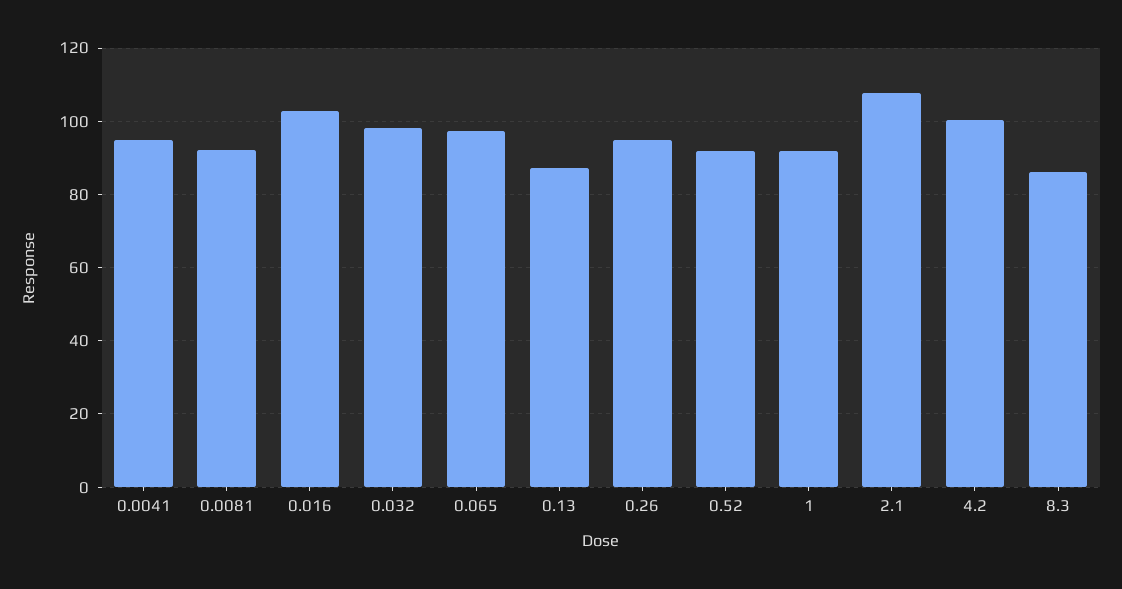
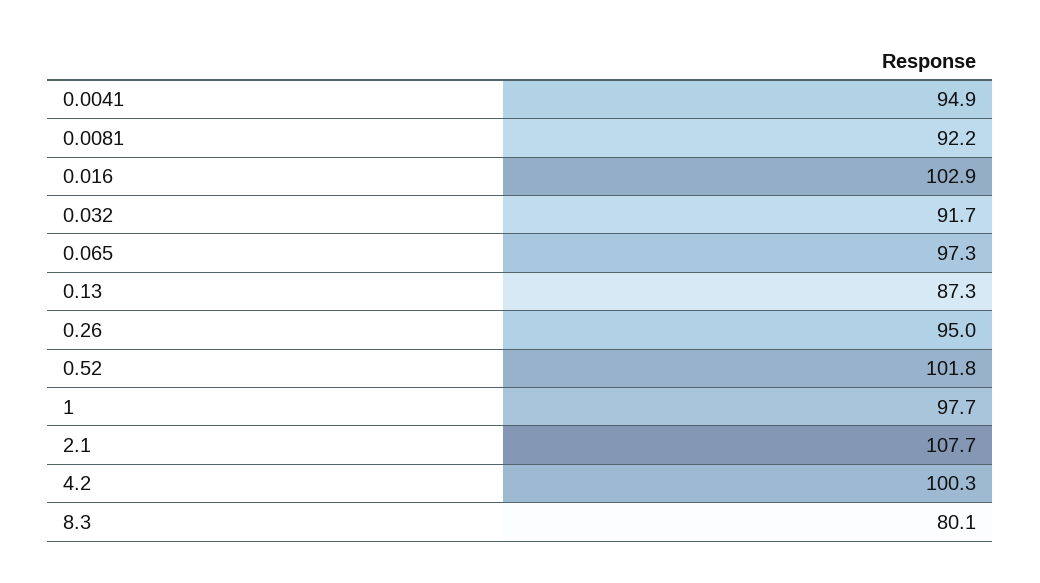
  {
    "0.0041": 94.9,
    "0.0081": 92.2,
    "0.016": 102.9,
-   "0.032": 98,
+   "0.032": 91.7,
    "0.065": 97.3,
    "0.13": 87.3,
    "0.26": 95,
-   "0.52": 92,
+   "0.52": 101.8,
-   "1": 92,
+   "1": 97.7,
    "2.1": 107.7,
    "4.2": 100.3,
-   "8.3": 86
+   "8.3": 80.1
  }

